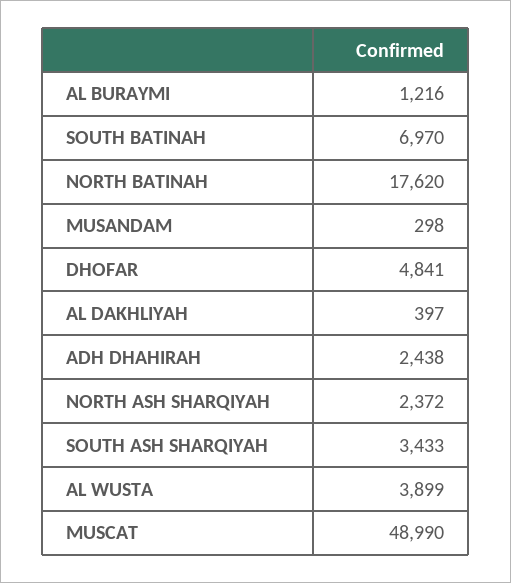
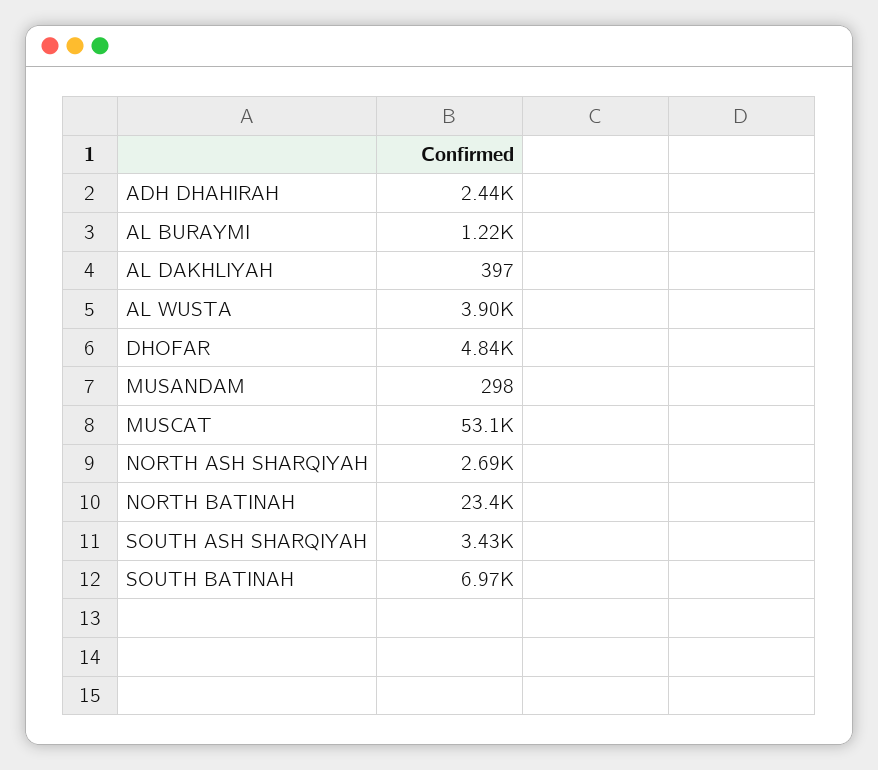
  {
    "AL BURAYMI": 1216,
    "SOUTH BATINAH": 6970,
-   "NORTH BATINAH": 17620,
+   "NORTH BATINAH": 23400,
    "MUSANDAM": 298,
    "DHOFAR": 4841,
    "AL DAKHLIYAH": 397,
    "ADH DHAHIRAH": 2438,
-   "NORTH ASH SHARQIYAH": 2372,
+   "NORTH ASH SHARQIYAH": 2690,
    "SOUTH ASH SHARQIYAH": 3433,
    "AL WUSTA": 3899,
-   "MUSCAT": 48990
+   "MUSCAT": 53100
  }

